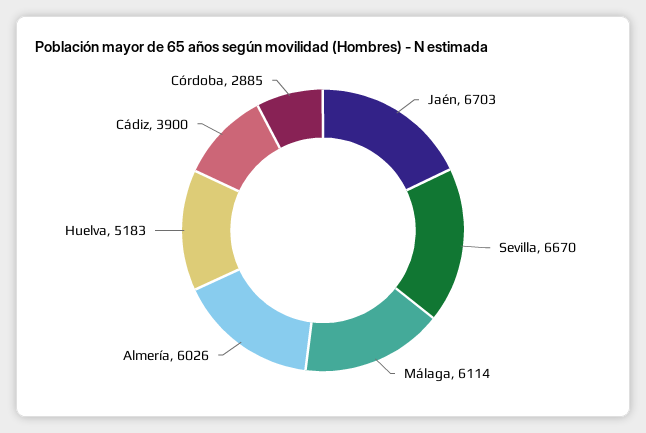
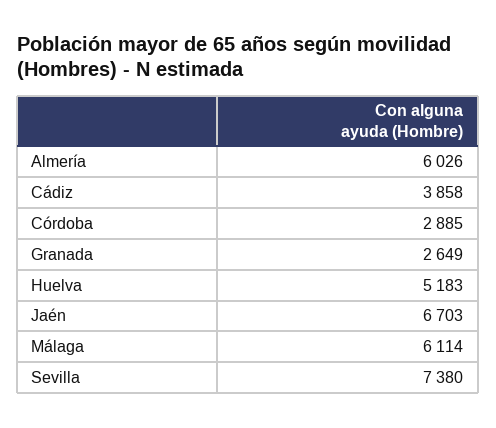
  {
    "Jaén": 6703,
-   "Sevilla": 6670,
+   "Sevilla": 7380,
    "Málaga": 6114,
    "Almería": 6026,
    "Huelva": 5183,
-   "Cádiz": 3900,
+   "Cádiz": 3858,
-   "Córdoba": 2885
+   "Córdoba": 2885,
+   "Granada": 2649
  }

